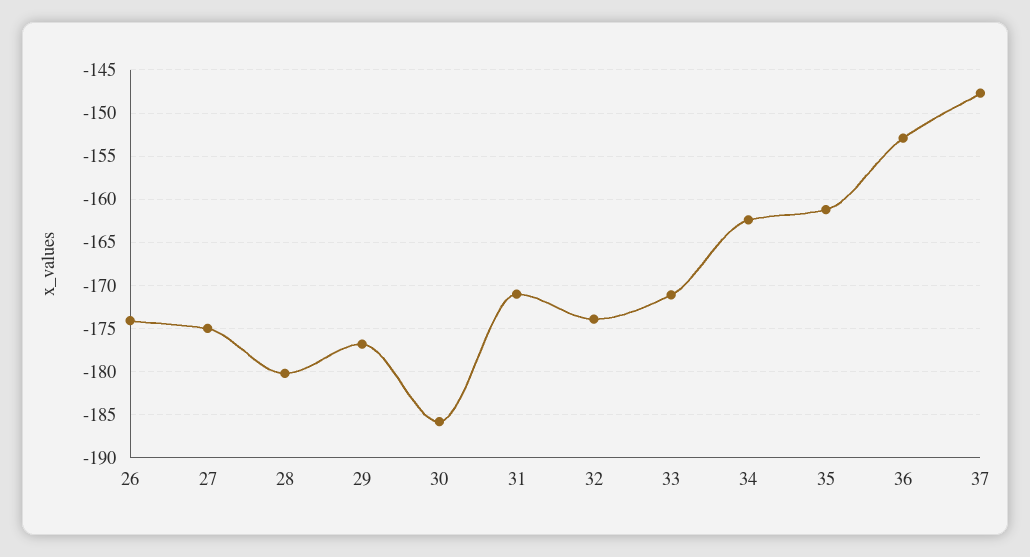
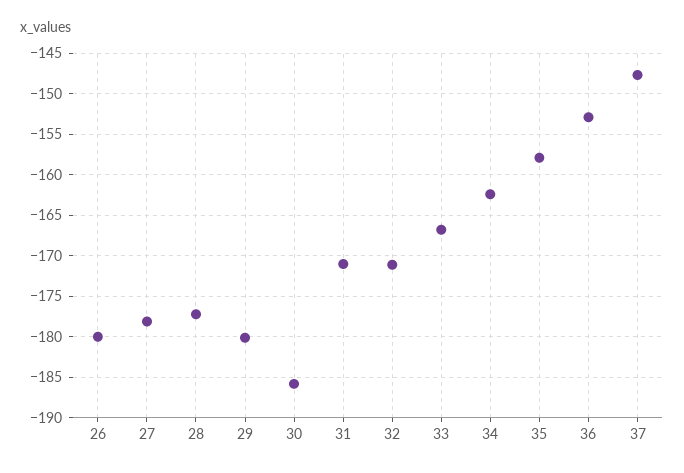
  {
-   "26": -174,
+   "26": -180,
-   "27": -175,
+   "27": -178,
-   "28": -180,
+   "28": -177,
-   "29": -177,
+   "29": -180,
    "30": -186,
    "31": -171,
-   "32": -174,
+   "32": -171,
-   "33": -171,
+   "33": -167,
    "34": -162,
-   "35": -161,
+   "35": -158,
    "36": -153,
    "37": -148
  }

